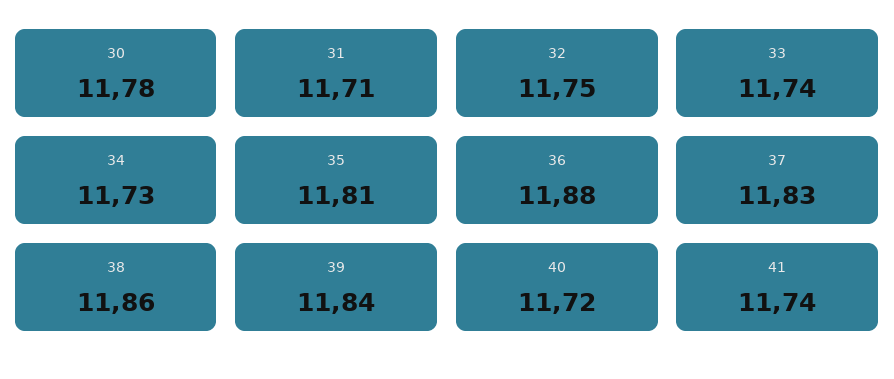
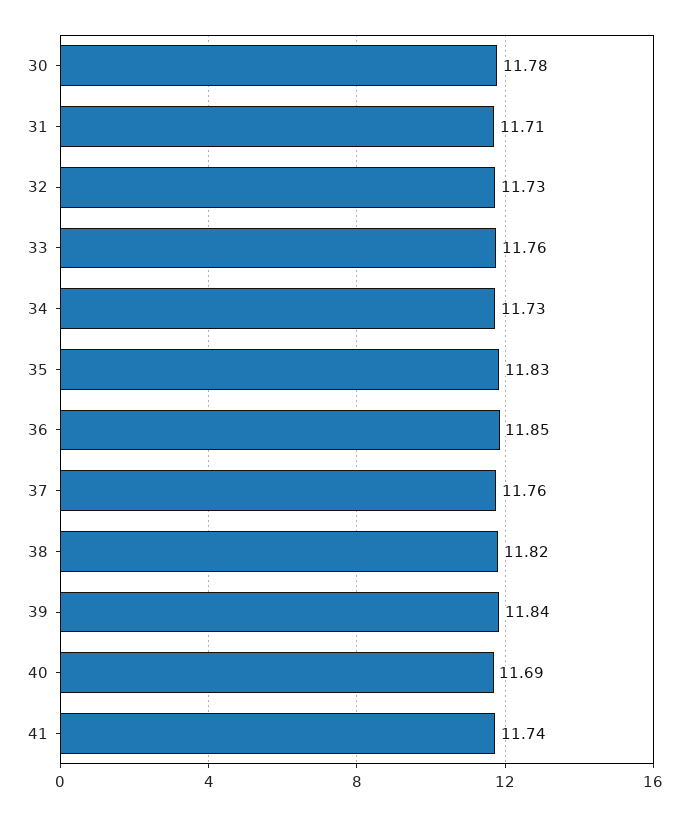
  {
    "30": 11.78,
    "31": 11.71,
-   "32": 11.75,
+   "32": 11.73,
-   "33": 11.74,
+   "33": 11.76,
    "34": 11.73,
-   "35": 11.81,
+   "35": 11.83,
-   "36": 11.88,
+   "36": 11.85,
-   "37": 11.83,
+   "37": 11.76,
-   "38": 11.86,
+   "38": 11.82,
    "39": 11.84,
-   "40": 11.72,
+   "40": 11.69,
    "41": 11.74
  }

